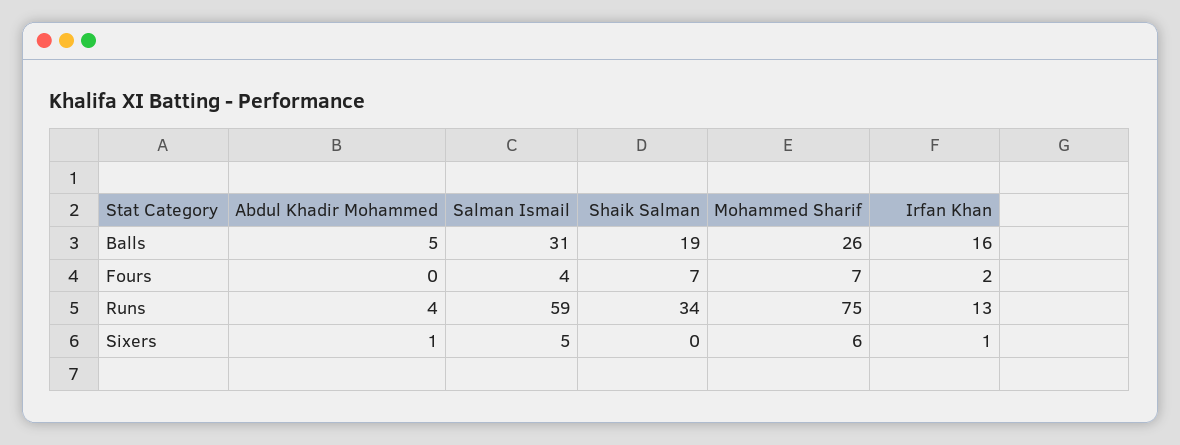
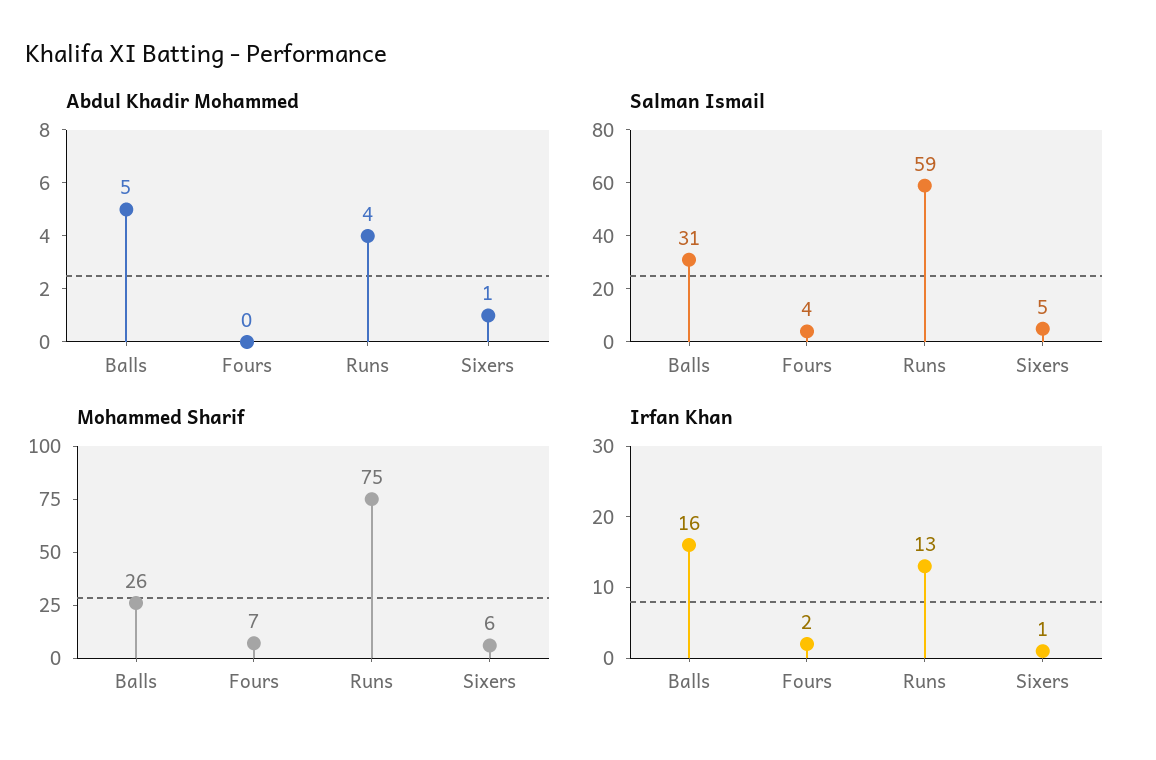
  {
    "Abdul Khadir Mohammed": {
      "Balls": 5,
      "Fours": 0,
      "Runs": 4,
      "Sixers": 1
    },
    "Salman Ismail": {
      "Balls": 31,
      "Fours": 4,
      "Runs": 59,
      "Sixers": 5
    },
-   "Shaik Salman": {
-     "Balls": 19,
-     "Fours": 7,
-     "Runs": 34,
-     "Sixers": 0
-   },
    "Mohammed Sharif": {
      "Balls": 26,
      "Fours": 7,
      "Runs": 75,
      "Sixers": 6
    },
    "Irfan Khan": {
      "Balls": 16,
      "Fours": 2,
      "Runs": 13,
      "Sixers": 1
    }
  }

